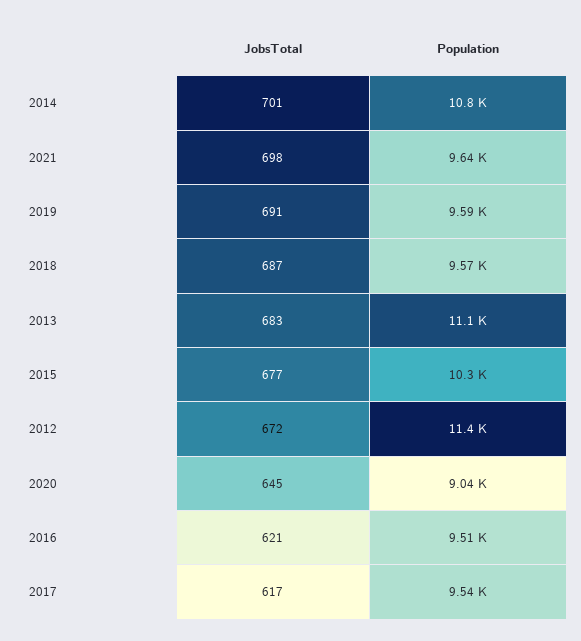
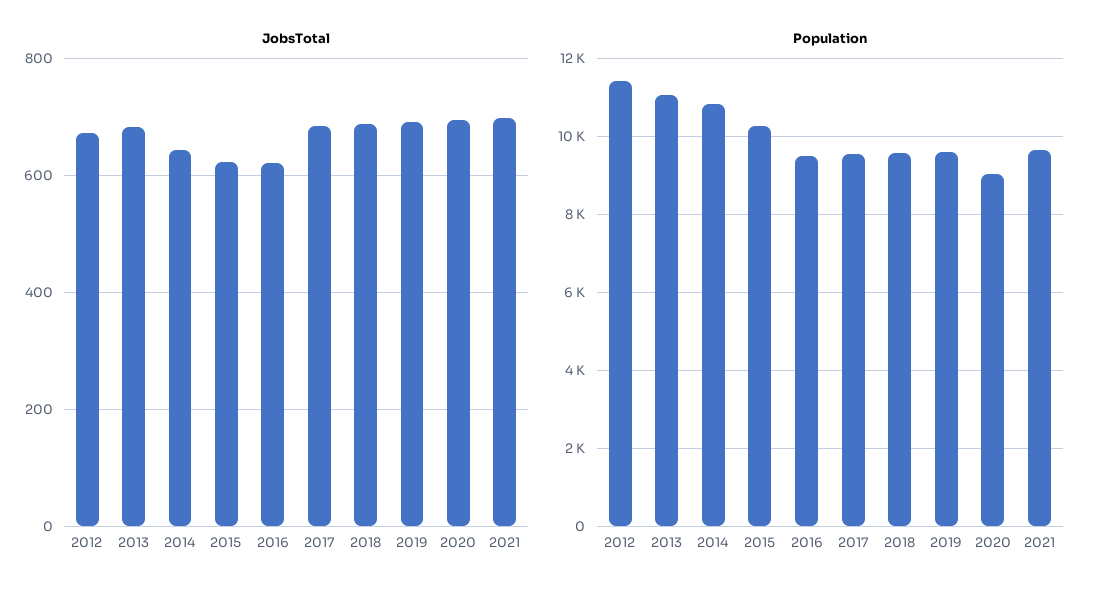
  {
    "JobsTotal": {
-     "2014": 701,
+     "2014": 640,
      "2021": 698,
      "2019": 691,
      "2018": 687,
      "2013": 683,
-     "2015": 677,
+     "2015": 620,
      "2012": 672,
-     "2020": 645,
+     "2020": 700,
      "2016": 621,
-     "2017": 617
+     "2017": 680
    },
    "Population": {
      "2014": 10800,
      "2021": 9640,
      "2019": 9590,
      "2018": 9570,
      "2013": 11100,
      "2015": 10300,
      "2012": 11400,
      "2020": 9040,
      "2016": 9510,
      "2017": 9540
    }
  }

